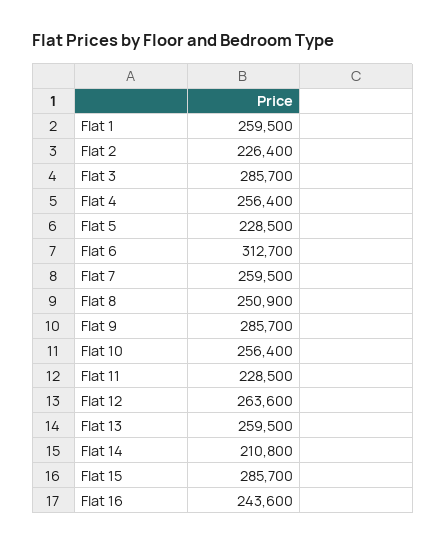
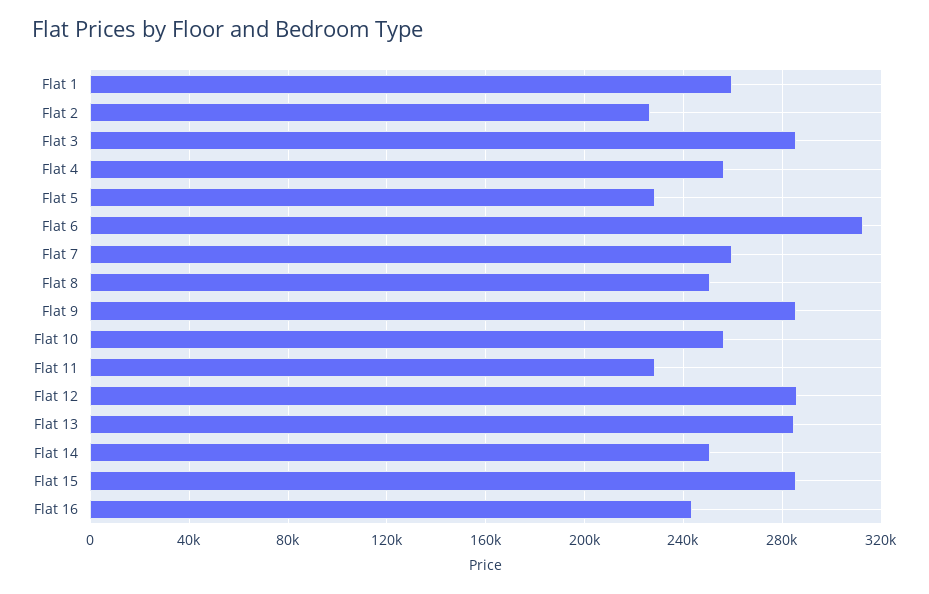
  {
    "Flat 1": 259500,
    "Flat 2": 226400,
    "Flat 3": 285700,
    "Flat 4": 256400,
    "Flat 5": 228500,
    "Flat 6": 312700,
    "Flat 7": 259500,
    "Flat 8": 250900,
    "Flat 9": 285700,
    "Flat 10": 256400,
    "Flat 11": 228500,
-   "Flat 12": 263600,
+   "Flat 12": 285000,
-   "Flat 13": 259500,
+   "Flat 13": 285000,
-   "Flat 14": 210800,
+   "Flat 14": 250000,
    "Flat 15": 285700,
    "Flat 16": 243600
  }

